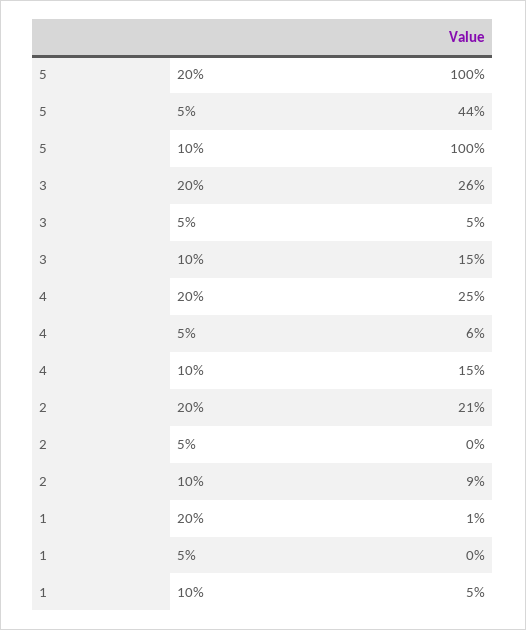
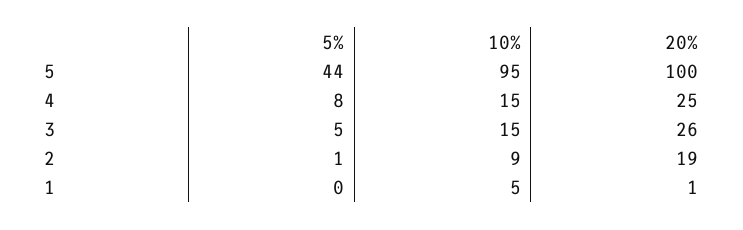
  {
    "5": {
      "20%": 100,
      "5%": 44,
-     "10%": 100
+     "10%": 95
    },
    "3": {
      "20%": 26,
      "5%": 5,
      "10%": 15
    },
    "4": {
      "20%": 25,
-     "5%": 6,
+     "5%": 8,
      "10%": 15
    },
    "2": {
-     "20%": 21,
+     "20%": 19,
-     "5%": 0,
+     "5%": 1,
      "10%": 9
    },
    "1": {
      "20%": 1,
      "5%": 0,
      "10%": 5
    }
  }

